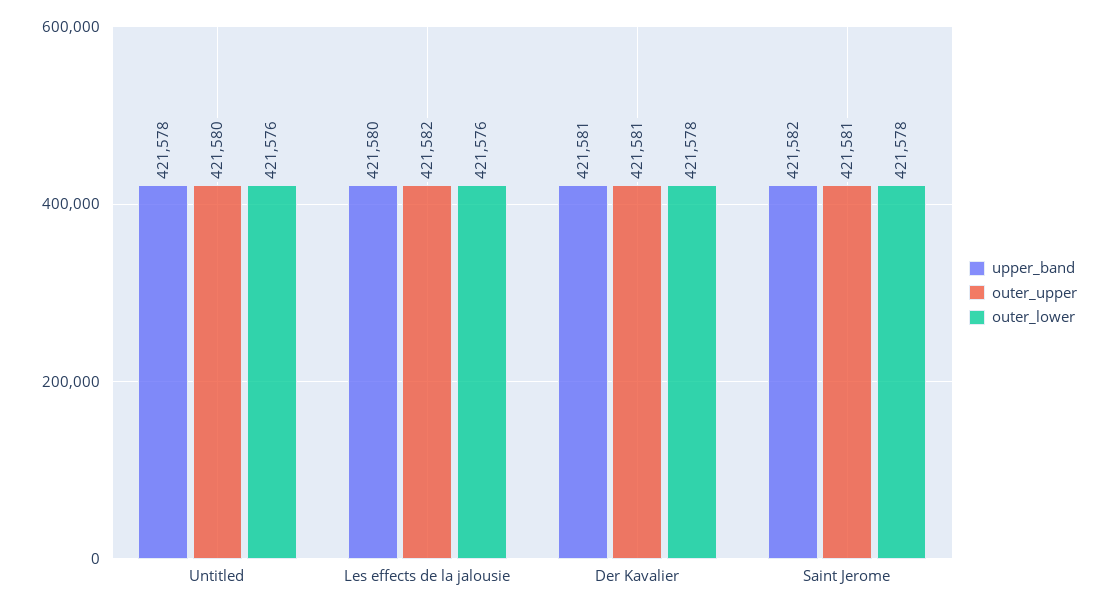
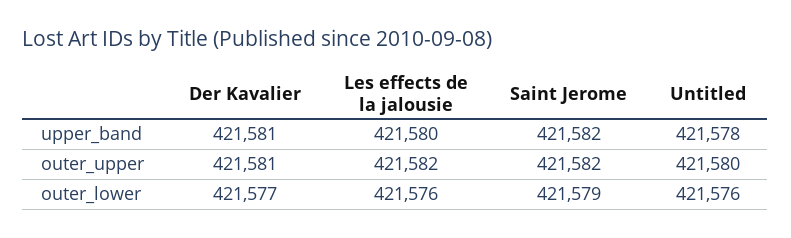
  {
    "upper_band": {
      "Untitled": 421578,
      "Les effects de la jalousie": 421580,
      "Der Kavalier": 421581,
      "Saint Jerome": 421582
    },
    "outer_upper": {
      "Untitled": 421580,
      "Les effects de la jalousie": 421582,
      "Der Kavalier": 421581,
-     "Saint Jerome": 421581
+     "Saint Jerome": 421582
    },
    "outer_lower": {
      "Untitled": 421576,
      "Les effects de la jalousie": 421576,
-     "Der Kavalier": 421578,
+     "Der Kavalier": 421577,
-     "Saint Jerome": 421578
+     "Saint Jerome": 421579
    }
  }

